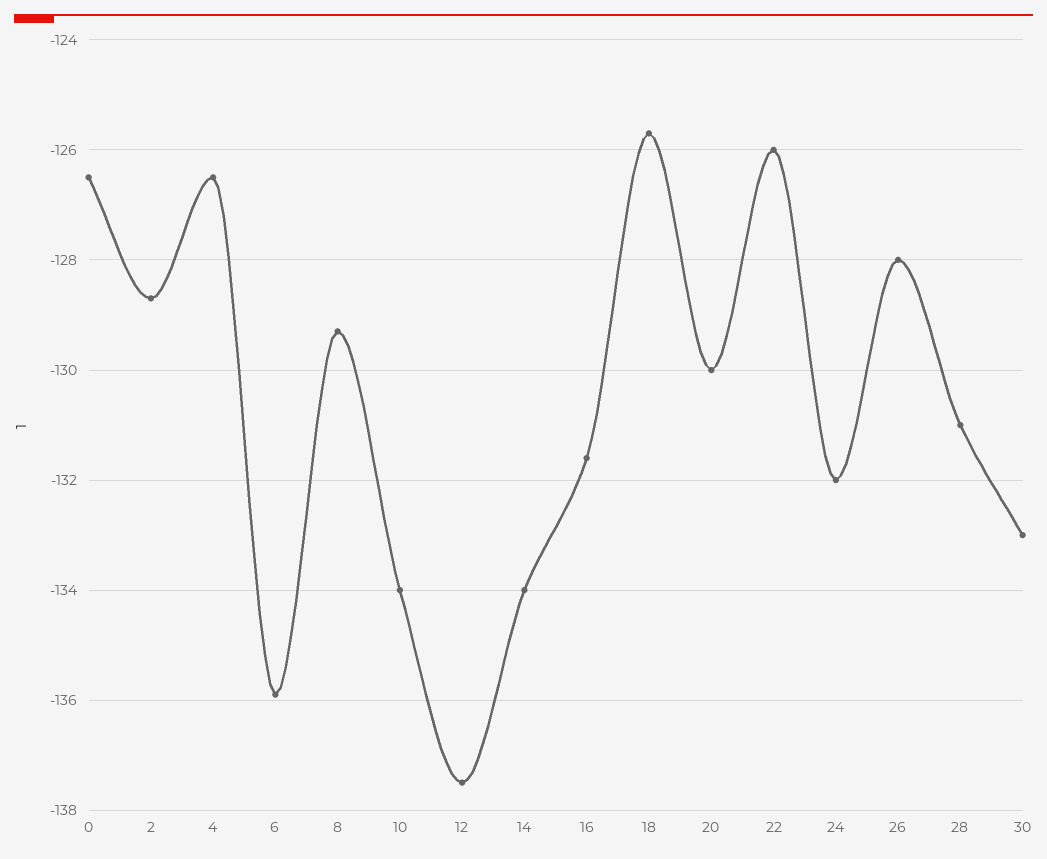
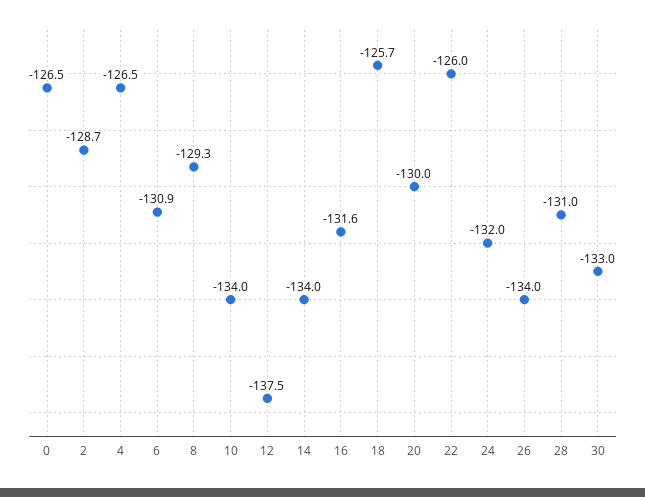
  {
    "0": -126.5,
    "2": -128.7,
    "4": -126.5,
-   "6": -136,
+   "6": -130.9,
    "8": -129.3,
    "10": -134,
    "12": -137.5,
    "14": -134,
    "16": -131.6,
    "18": -125.7,
    "20": -130,
    "22": -126,
    "24": -132,
-   "26": -128,
+   "26": -134,
    "28": -131,
    "30": -133
  }

